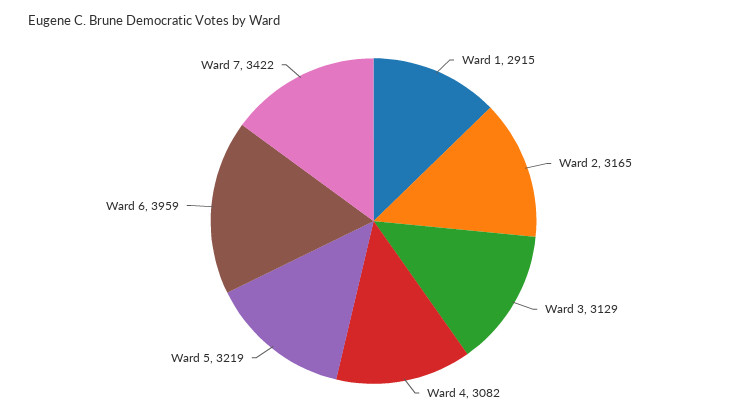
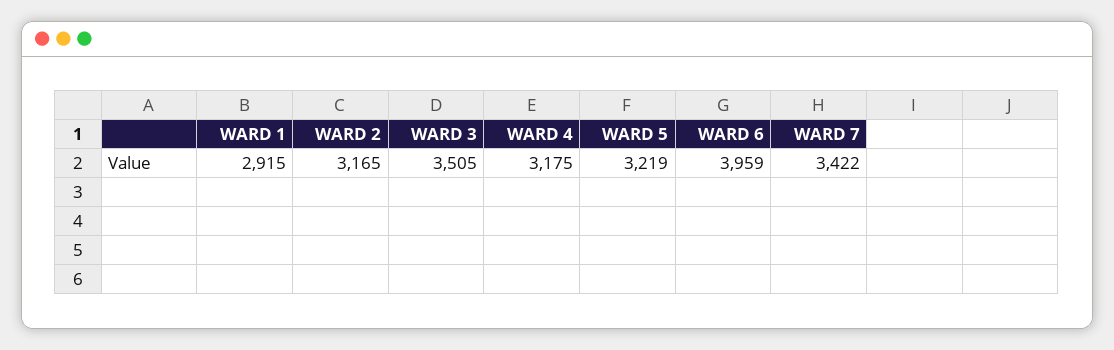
  {
    "Ward 1": 2915,
    "Ward 2": 3165,
-   "Ward 3": 3129,
+   "Ward 3": 3505,
-   "Ward 4": 3082,
+   "Ward 4": 3175,
    "Ward 5": 3219,
    "Ward 6": 3959,
    "Ward 7": 3422
  }

